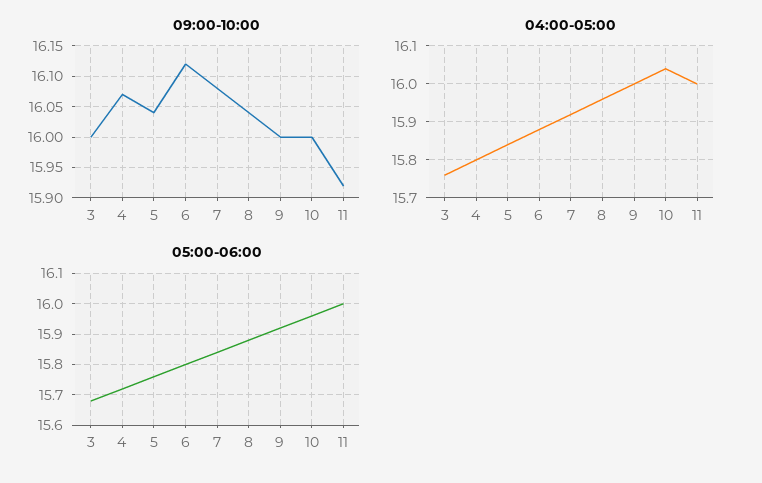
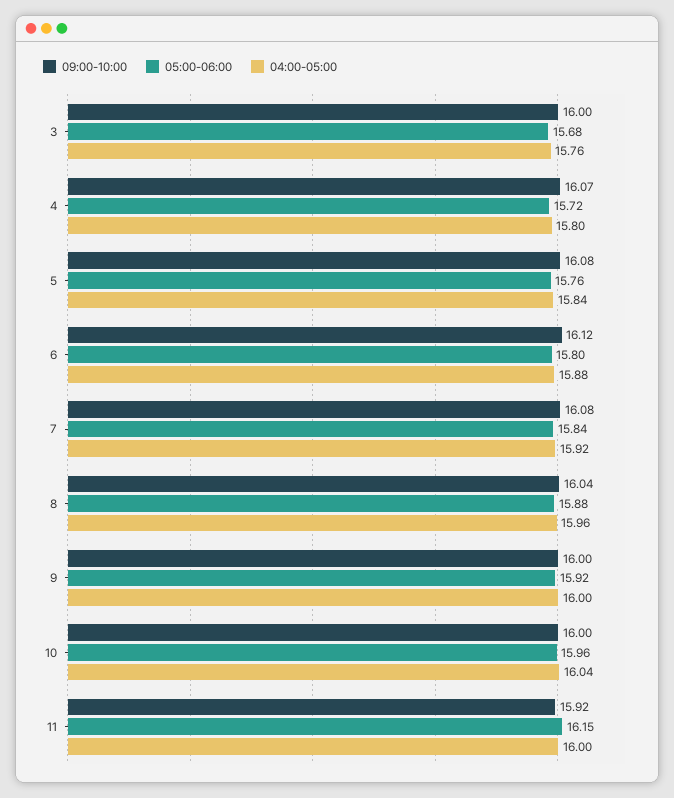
  {
    "09:00-10:00": {
      "3": 16,
      "4": 16.07,
-     "5": 16.04,
+     "5": 16.08,
      "6": 16.12,
      "7": 16.08,
      "8": 16.04,
      "9": 16,
      "10": 16,
      "11": 15.92
    },
    "04:00-05:00": {
      "3": 15.76,
      "4": 15.8,
      "5": 15.84,
      "6": 15.88,
      "7": 15.92,
      "8": 15.96,
      "9": 16,
      "10": 16.04,
      "11": 16
    },
    "05:00-06:00": {
      "3": 15.68,
      "4": 15.72,
      "5": 15.76,
      "6": 15.8,
      "7": 15.84,
      "8": 15.88,
      "9": 15.92,
      "10": 15.96,
-     "11": 16
+     "11": 16.15
    }
  }

